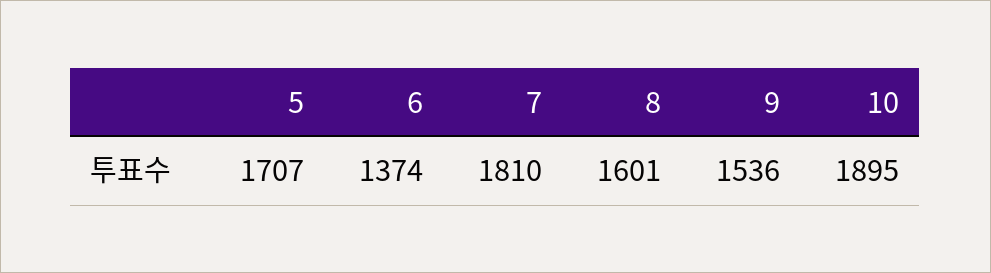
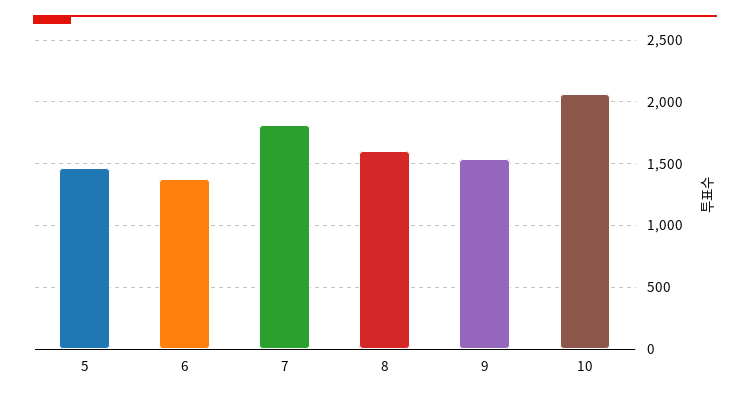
  {
-   "5": 1707,
+   "5": 1450,
    "6": 1374,
    "7": 1810,
    "8": 1601,
    "9": 1536,
-   "10": 1895
+   "10": 2050
  }

